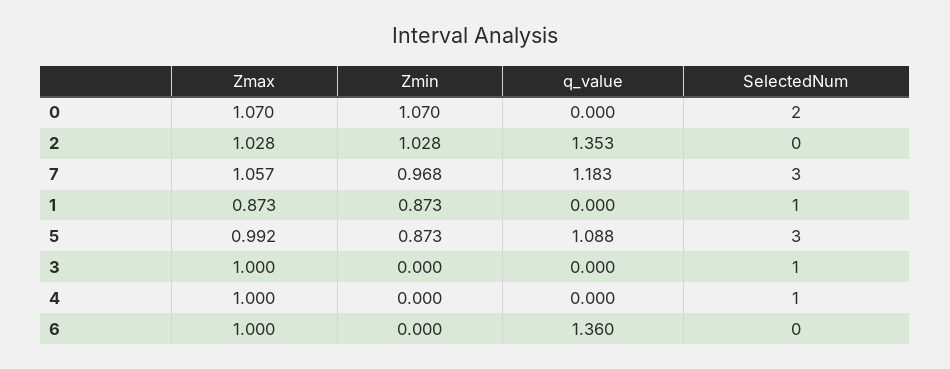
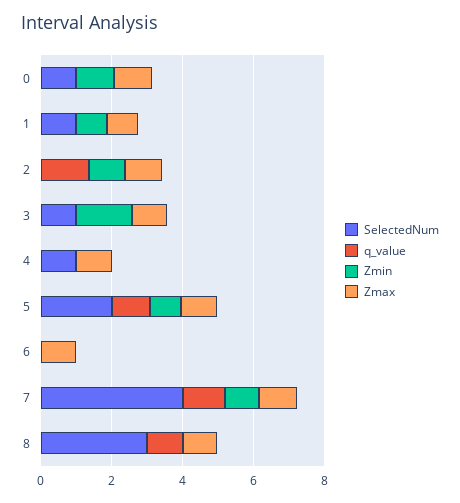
  {
    "Zmax": {
      "0": 1.07,
      "2": 1.028,
      "7": 1.057,
      "1": 0.873,
      "5": 0.992,
      "3": 1,
      "4": 1,
-     "6": 1
+     "6": 1,
+     "8": 1
    },
    "Zmin": {
      "0": 1.07,
      "2": 1.028,
      "7": 0.968,
      "1": 0.873,
      "5": 0.873,
-     "3": 0,
+     "3": 1.5,
      "4": 0,
-     "6": 0
+     "6": 0,
+     "8": 0
    },
    "q_value": {
      "0": 0,
      "2": 1.353,
      "7": 1.183,
      "1": 0,
      "5": 1.088,
      "3": 0,
      "4": 0,
-     "6": 1.36
+     "6": 0,
+     "8": 1
    },
    "SelectedNum": {
-     "0": 2,
+     "0": 1,
      "2": 0,
-     "7": 3,
+     "7": 4,
      "1": 1,
-     "5": 3,
+     "5": 2,
      "3": 1,
      "4": 1,
-     "6": 0
+     "6": 0,
+     "8": 3
    }
  }

